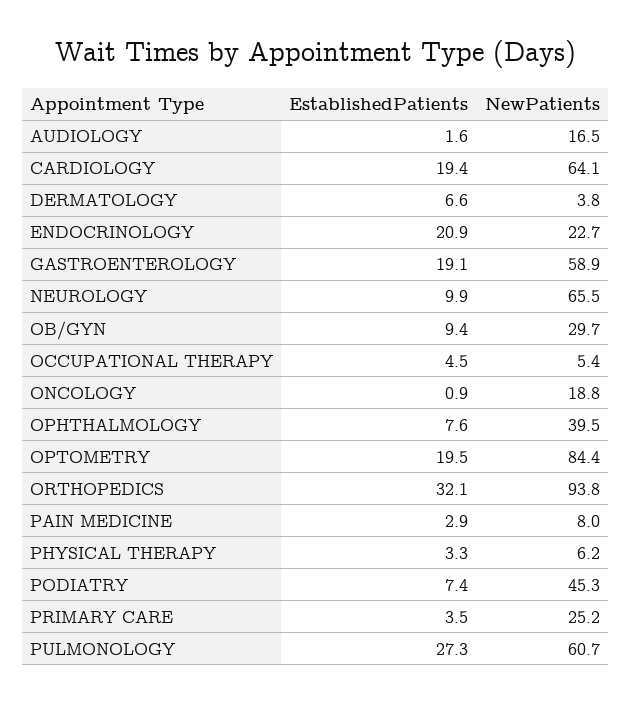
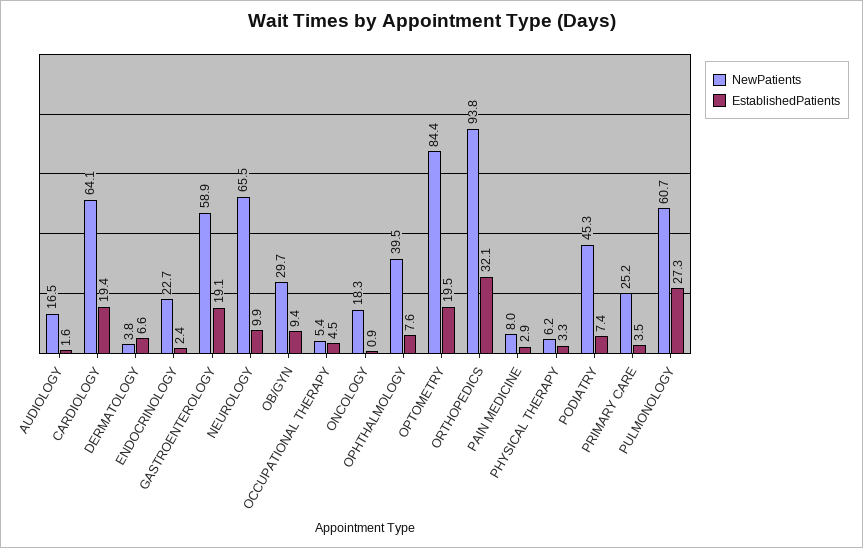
  {
    "EstablishedPatients": {
      "AUDIOLOGY": 1.6,
      "CARDIOLOGY": 19.4,
      "DERMATOLOGY": 6.6,
-     "ENDOCRINOLOGY": 20.9,
+     "ENDOCRINOLOGY": 2.4,
      "GASTROENTEROLOGY": 19.1,
      "NEUROLOGY": 9.9,
      "OB/GYN": 9.4,
      "OCCUPATIONAL THERAPY": 4.5,
      "ONCOLOGY": 0.9,
      "OPHTHALMOLOGY": 7.6,
      "OPTOMETRY": 19.5,
      "ORTHOPEDICS": 32.1,
      "PAIN MEDICINE": 2.9,
      "PHYSICAL THERAPY": 3.3,
      "PODIATRY": 7.4,
      "PRIMARY CARE": 3.5,
      "PULMONOLOGY": 27.3
    },
    "NewPatients": {
      "AUDIOLOGY": 16.5,
      "CARDIOLOGY": 64.1,
      "DERMATOLOGY": 3.8,
      "ENDOCRINOLOGY": 22.7,
      "GASTROENTEROLOGY": 58.9,
      "NEUROLOGY": 65.5,
      "OB/GYN": 29.7,
      "OCCUPATIONAL THERAPY": 5.4,
-     "ONCOLOGY": 18.8,
+     "ONCOLOGY": 18.3,
      "OPHTHALMOLOGY": 39.5,
      "OPTOMETRY": 84.4,
      "ORTHOPEDICS": 93.8,
      "PAIN MEDICINE": 8,
      "PHYSICAL THERAPY": 6.2,
      "PODIATRY": 45.3,
      "PRIMARY CARE": 25.2,
      "PULMONOLOGY": 60.7
    }
  }

